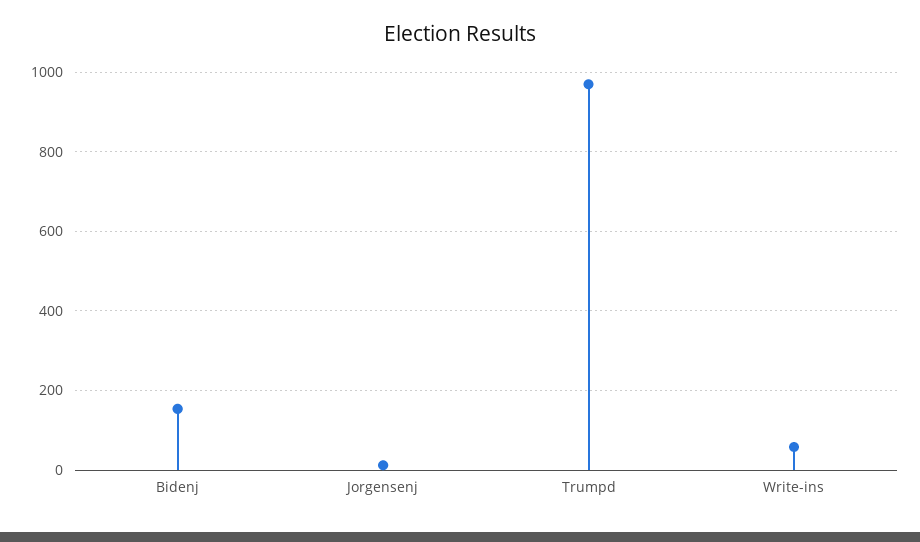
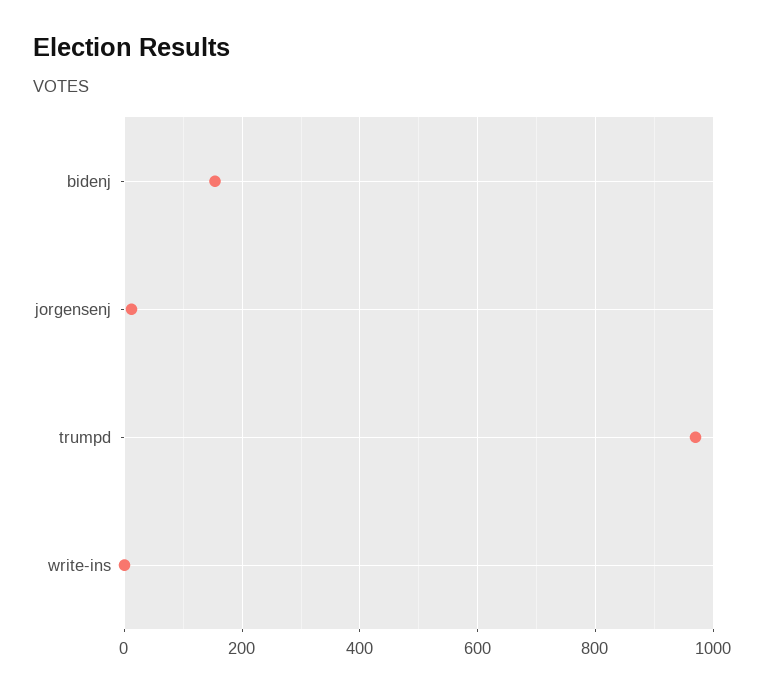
  {
    "Bidenj": 160,
    "Jorgensenj": 20,
    "Trumpd": 980,
-   "Write-ins": 60
+   "Write-ins": 0
  }

